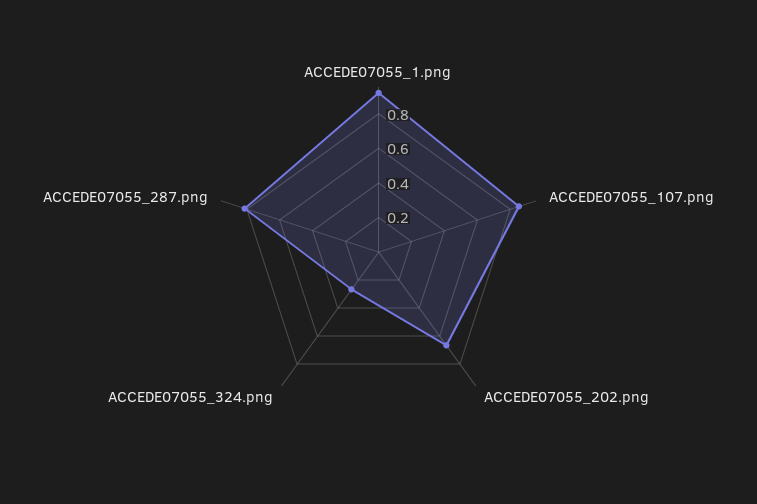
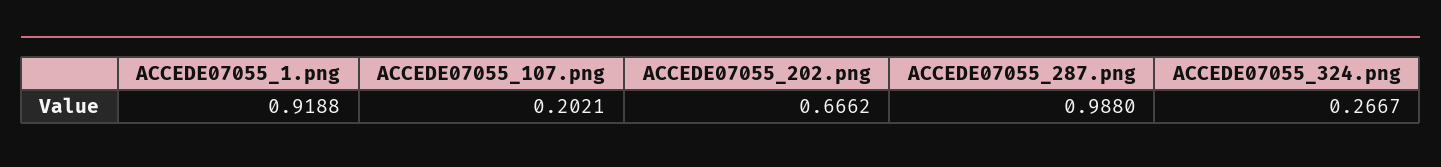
  {
    "ACCEDE07055_1.png": 0.9188,
-   "ACCEDE07055_107.png": 0.85,
+   "ACCEDE07055_107.png": 0.2021,
    "ACCEDE07055_202.png": 0.6662,
    "ACCEDE07055_324.png": 0.2667,
-   "ACCEDE07055_287.png": 0.8
+   "ACCEDE07055_287.png": 0.988
  }

